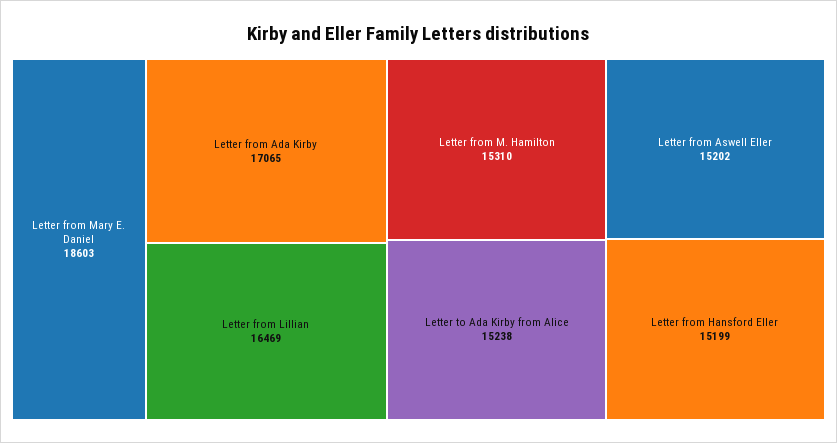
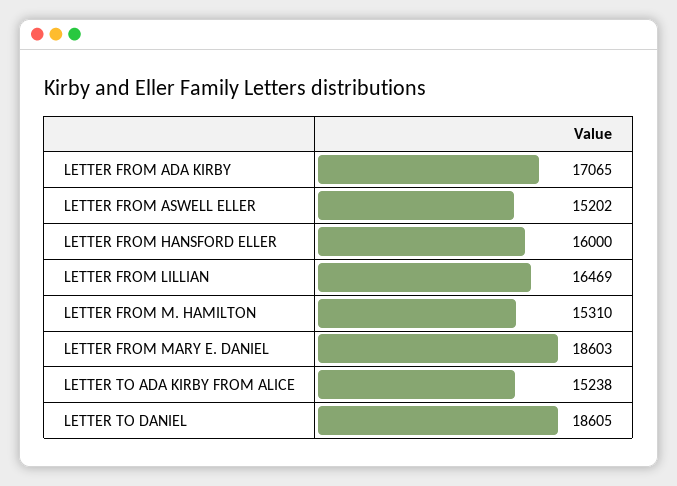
  {
    "Letter from Mary E. Daniel": 18603,
    "Letter from Ada Kirby": 17065,
    "Letter from Lillian": 16469,
    "Letter from M. Hamilton": 15310,
    "Letter to Ada Kirby from Alice": 15238,
    "Letter from Aswell Eller": 15202,
-   "Letter from Hansford Eller": 15199
+   "Letter from Hansford Eller": 16000,
+   "LETTER TO DANIEL": 18605
  }

